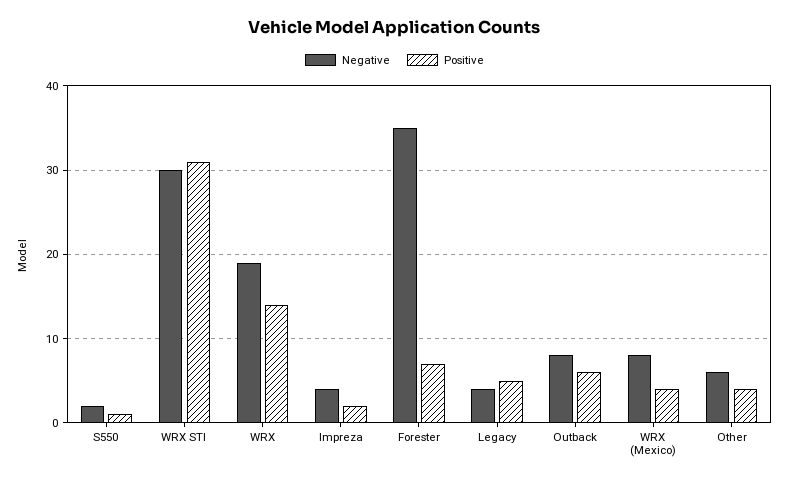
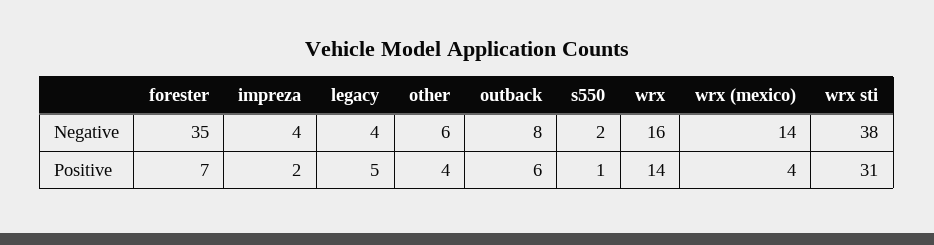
  {
    "Negative": {
      "S550": 2,
-     "WRX STI": 30,
+     "WRX STI": 38,
-     "WRX": 19,
+     "WRX": 16,
      "Impreza": 4,
      "Forester": 35,
      "Legacy": 4,
      "Outback": 8,
-     "WRX (Mexico)": 8,
+     "WRX (Mexico)": 14,
      "Other": 6
    },
    "Positive": {
      "S550": 1,
      "WRX STI": 31,
      "WRX": 14,
      "Impreza": 2,
      "Forester": 7,
      "Legacy": 5,
      "Outback": 6,
      "WRX (Mexico)": 4,
      "Other": 4
    }
  }

